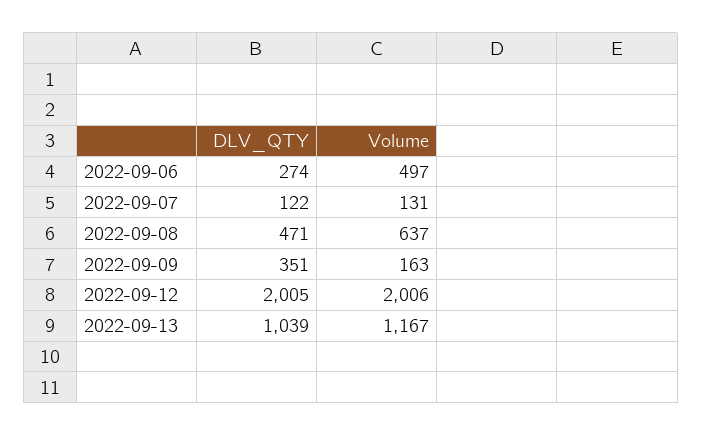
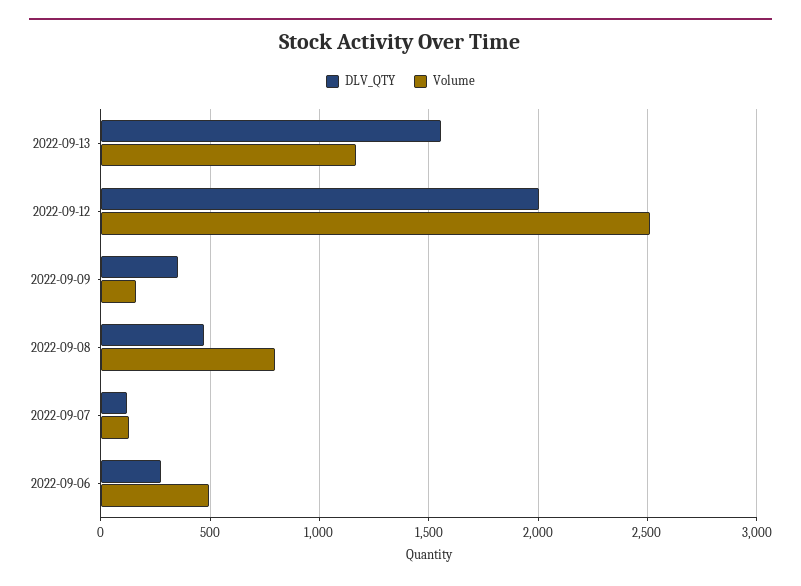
  {
    "DLV_QTY": {
      "2022-09-06": 274,
      "2022-09-07": 122,
      "2022-09-08": 471,
      "2022-09-09": 351,
      "2022-09-12": 2005,
-     "2022-09-13": 1039
+     "2022-09-13": 1550
    },
    "Volume": {
      "2022-09-06": 497,
      "2022-09-07": 131,
-     "2022-09-08": 637,
+     "2022-09-08": 800,
      "2022-09-09": 163,
-     "2022-09-12": 2006,
+     "2022-09-12": 2500,
      "2022-09-13": 1167
    }
  }

